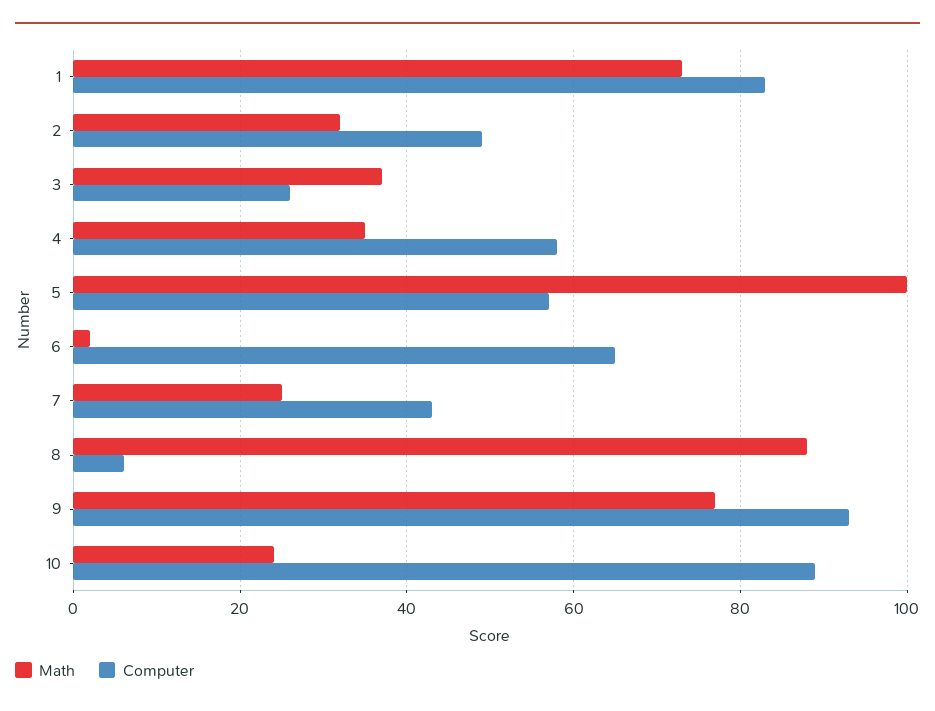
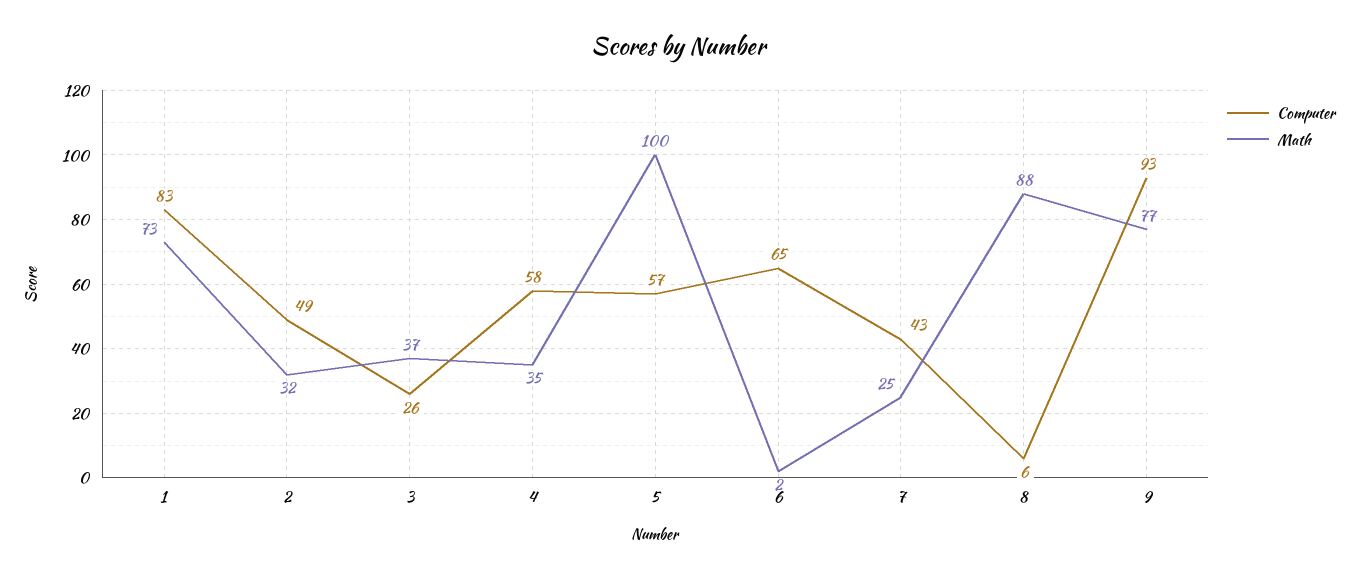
  {
    "Math": {
      "1": 73,
      "2": 32,
      "3": 37,
      "4": 35,
      "5": 100,
      "6": 2,
      "7": 25,
      "8": 88,
-     "9": 77,
+     "9": 77
-     "10": 25
    },
    "Computer": {
      "1": 83,
      "2": 49,
      "3": 26,
      "4": 58,
      "5": 57,
      "6": 65,
      "7": 43,
      "8": 6,
-     "9": 93,
+     "9": 93
-     "10": 90
    }
  }

